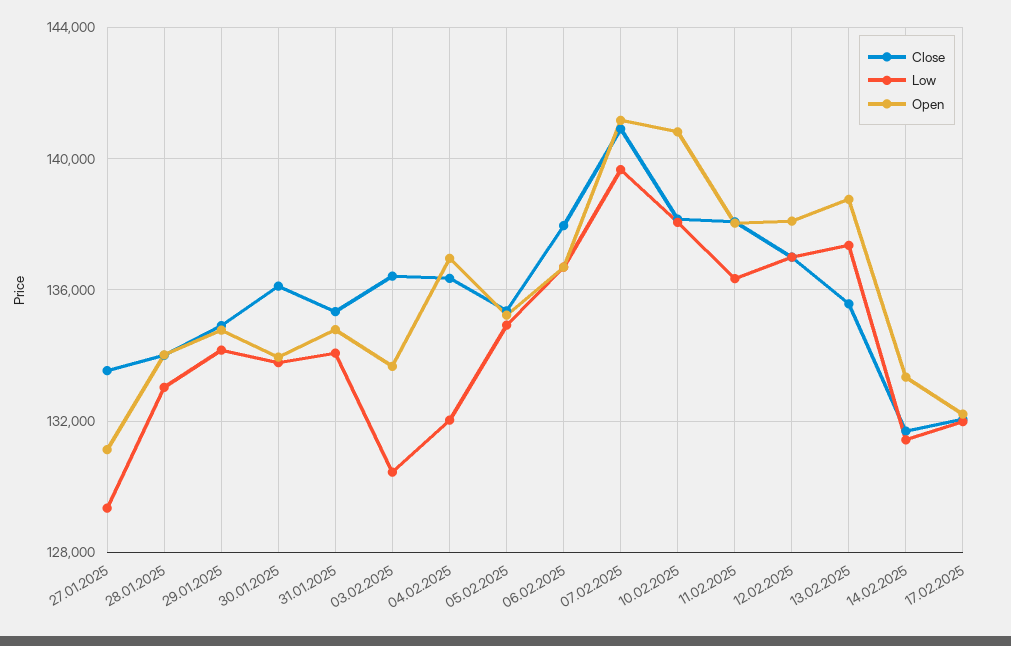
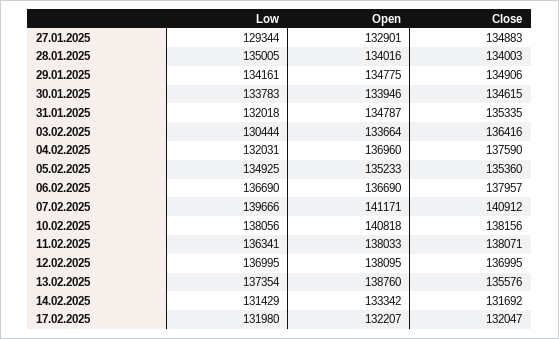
  {
    "Close": {
-     "27.01.2025": 133500,
+     "27.01.2025": 134883,
      "28.01.2025": 134003,
      "29.01.2025": 134906,
-     "30.01.2025": 136000,
+     "30.01.2025": 134615,
      "31.01.2025": 135335,
      "03.02.2025": 136416,
-     "04.02.2025": 136500,
+     "04.02.2025": 137590,
      "05.02.2025": 135360,
      "06.02.2025": 137957,
      "07.02.2025": 140912,
      "10.02.2025": 138156,
      "11.02.2025": 138071,
      "12.02.2025": 136995,
      "13.02.2025": 135576,
      "14.02.2025": 131692,
      "17.02.2025": 132047
    },
    "Low": {
      "27.01.2025": 129344,
-     "28.01.2025": 133000,
+     "28.01.2025": 135005,
      "29.01.2025": 134161,
      "30.01.2025": 133783,
-     "31.01.2025": 134000,
+     "31.01.2025": 132018,
      "03.02.2025": 130444,
      "04.02.2025": 132031,
      "05.02.2025": 134925,
      "06.02.2025": 136690,
      "07.02.2025": 139666,
      "10.02.2025": 138056,
      "11.02.2025": 136341,
      "12.02.2025": 136995,
      "13.02.2025": 137354,
      "14.02.2025": 131429,
      "17.02.2025": 131980
    },
    "Open": {
-     "27.01.2025": 131000,
+     "27.01.2025": 132901,
      "28.01.2025": 134016,
      "29.01.2025": 134775,
      "30.01.2025": 133946,
      "31.01.2025": 134787,
      "03.02.2025": 133664,
      "04.02.2025": 136960,
      "05.02.2025": 135233,
      "06.02.2025": 136690,
      "07.02.2025": 141171,
      "10.02.2025": 140818,
      "11.02.2025": 138033,
      "12.02.2025": 138095,
      "13.02.2025": 138760,
      "14.02.2025": 133342,
      "17.02.2025": 132207
    }
  }

